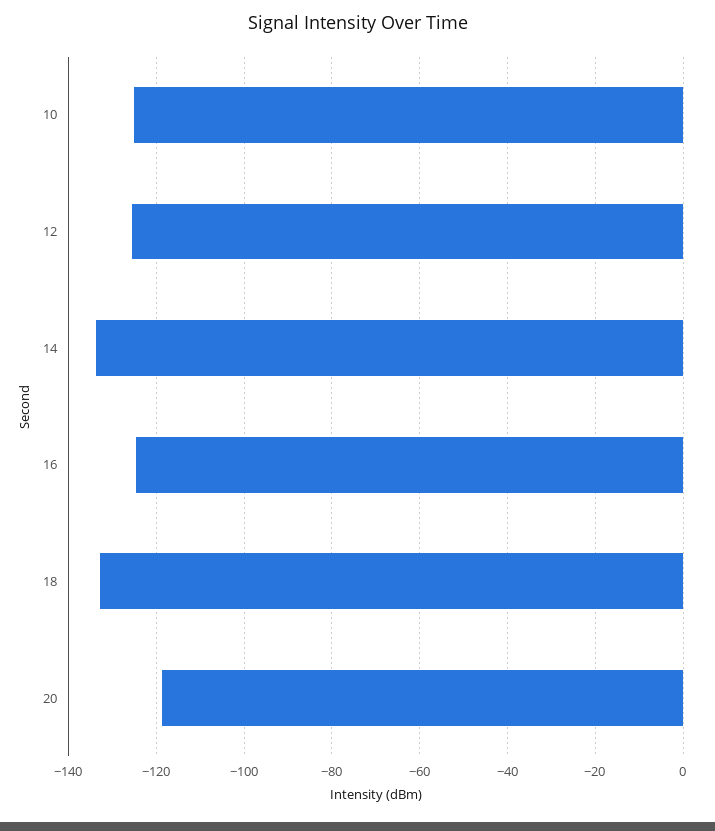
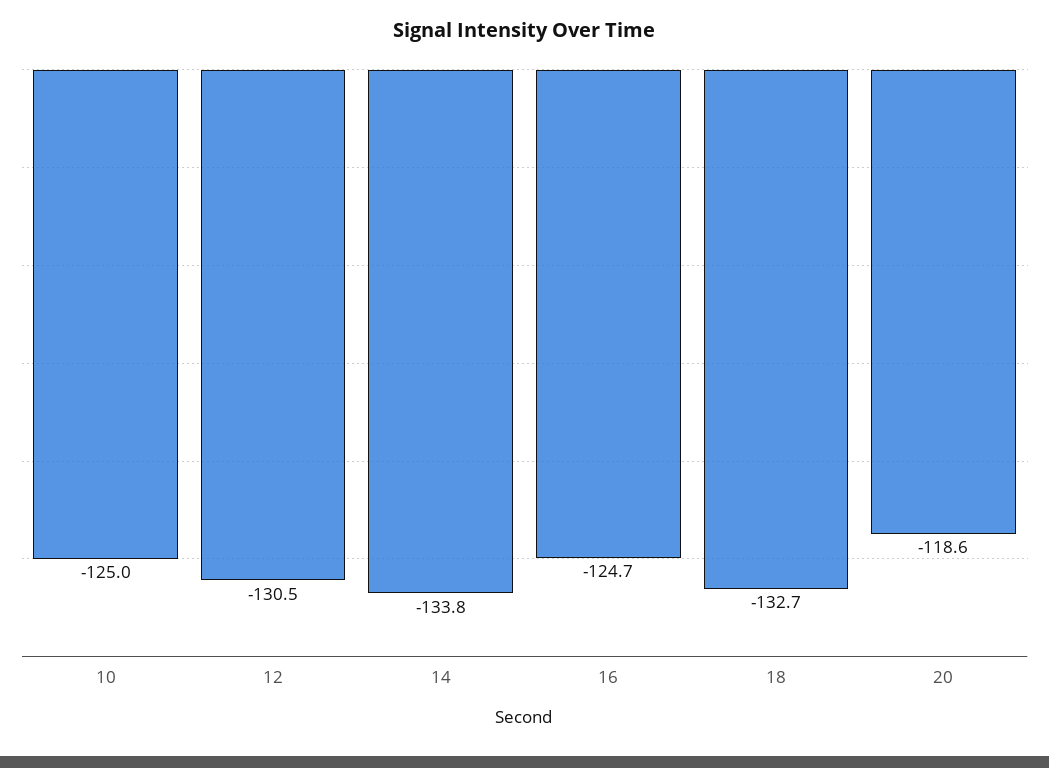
  {
    "10": -125,
-   "12": -126,
+   "12": -130.5,
    "14": -133.8,
    "16": -124.7,
    "18": -132.7,
    "20": -118.6
  }

